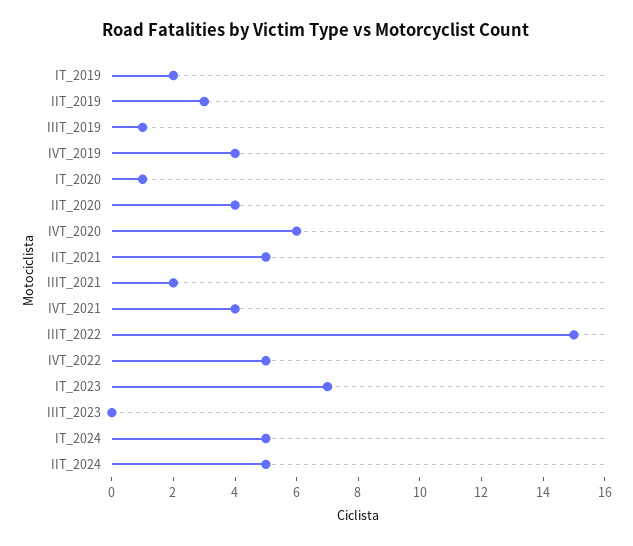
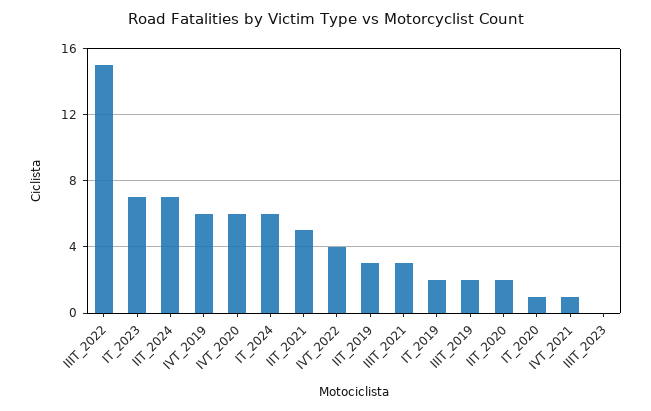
  {
    "IT_2019": 2,
    "IIT_2019": 3,
-   "IIIT_2019": 1,
+   "IIIT_2019": 2,
-   "IVT_2019": 4,
+   "IVT_2019": 6,
    "IT_2020": 1,
-   "IIT_2020": 4,
+   "IIT_2020": 2,
    "IVT_2020": 6,
    "IIT_2021": 5,
-   "IIIT_2021": 2,
+   "IIIT_2021": 3,
-   "IVT_2021": 4,
+   "IVT_2021": 1,
    "IIIT_2022": 15,
-   "IVT_2022": 5,
+   "IVT_2022": 4,
    "IT_2023": 7,
    "IIIT_2023": 0,
-   "IT_2024": 5,
+   "IT_2024": 6,
-   "IIT_2024": 5
+   "IIT_2024": 7
  }

